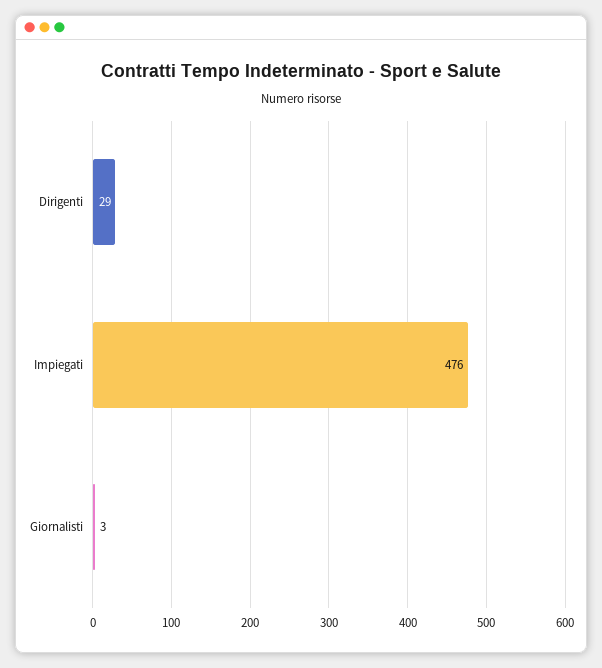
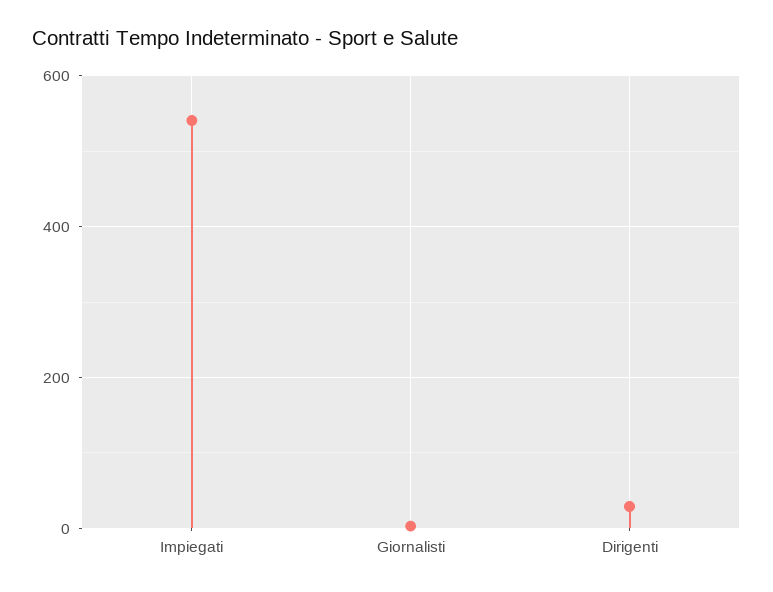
  {
    "Dirigenti": 29,
-   "Impiegati": 476,
+   "Impiegati": 540,
    "Giornalisti": 3
  }

